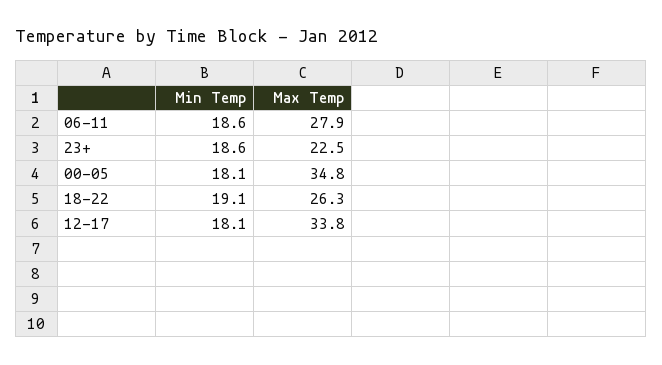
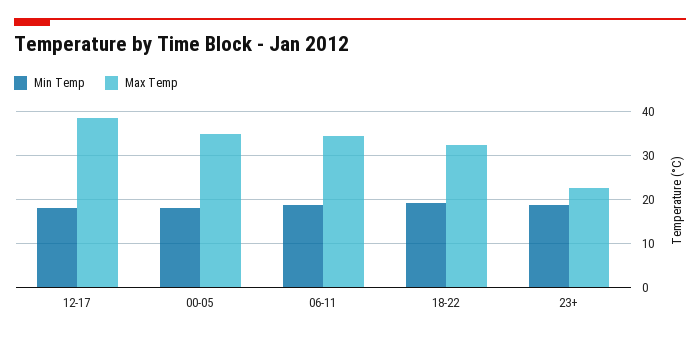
  {
    "Min Temp": {
      "06-11": 18.6,
      "23+": 18.6,
      "00-05": 18.1,
      "18-22": 19.1,
      "12-17": 18.1
    },
    "Max Temp": {
-     "06-11": 27.9,
+     "06-11": 34,
      "23+": 22.5,
      "00-05": 34.8,
-     "18-22": 26.3,
+     "18-22": 32,
-     "12-17": 33.8
+     "12-17": 38
    }
  }

